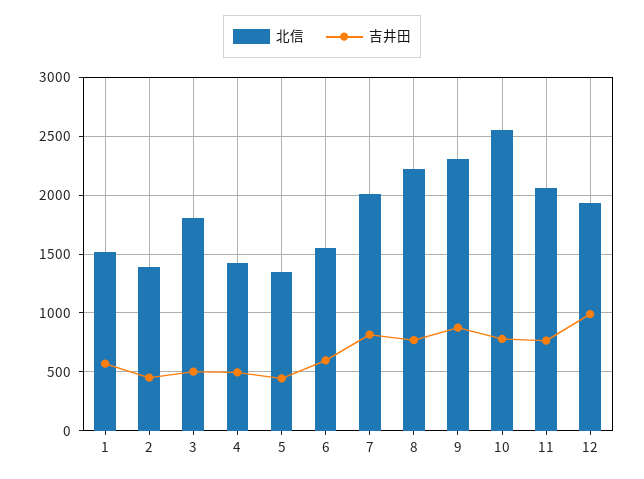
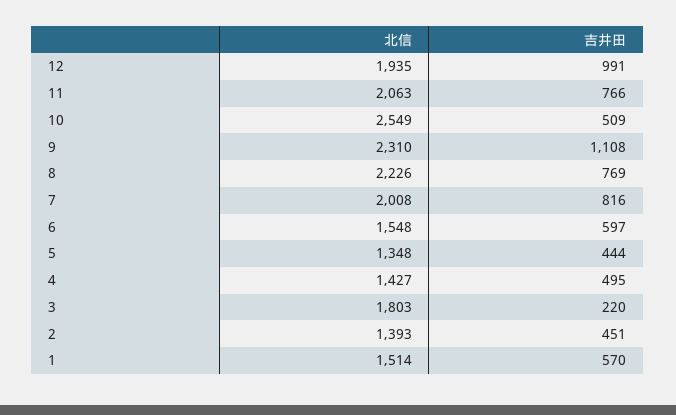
  {
    "北信": {
      "1": 1514,
      "2": 1393,
      "3": 1803,
      "4": 1427,
      "5": 1348,
      "6": 1548,
      "7": 2008,
      "8": 2226,
      "9": 2310,
      "10": 2549,
      "11": 2063,
      "12": 1935
    },
    "吉井田": {
      "1": 570,
      "2": 451,
-     "3": 500,
+     "3": 220,
      "4": 495,
      "5": 444,
      "6": 597,
      "7": 816,
      "8": 769,
-     "9": 900,
+     "9": 1108,
-     "10": 800,
+     "10": 509,
      "11": 766,
      "12": 991
    }
  }

